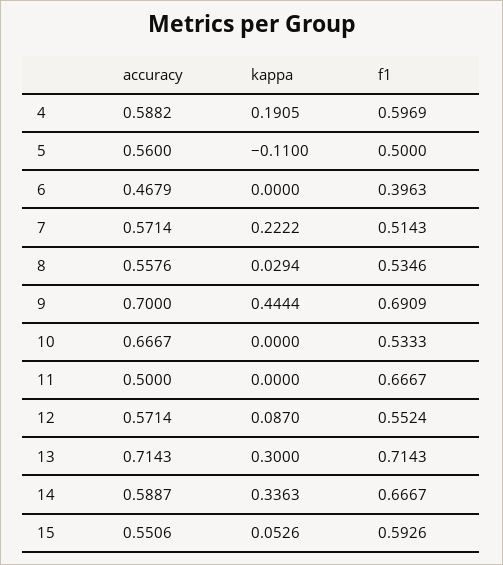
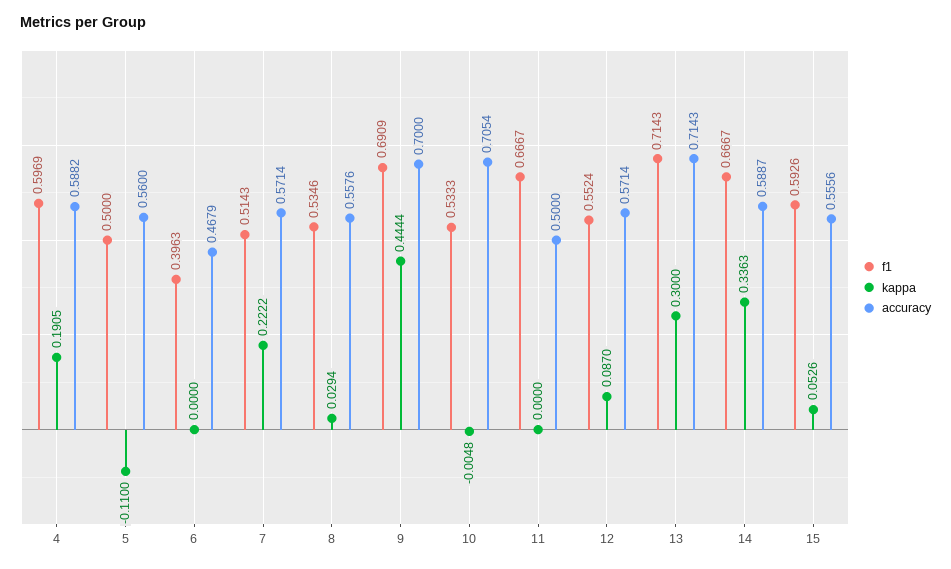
  {
    "accuracy": {
      "4": 0.5882,
      "5": 0.56,
      "6": 0.4679,
      "7": 0.5714,
      "8": 0.5576,
      "9": 0.7,
-     "10": 0.6667,
+     "10": 0.7054,
      "11": 0.5,
      "12": 0.5714,
      "13": 0.7143,
      "14": 0.5887,
-     "15": 0.5506
+     "15": 0.5556
    },
    "kappa": {
      "4": 0.1905,
      "5": -0.11,
      "6": 0,
      "7": 0.2222,
      "8": 0.0294,
      "9": 0.4444,
-     "10": 0,
+     "10": -0.0048,
      "11": 0,
      "12": 0.087,
      "13": 0.3,
      "14": 0.3363,
      "15": 0.0526
    },
    "f1": {
      "4": 0.5969,
      "5": 0.5,
      "6": 0.3963,
      "7": 0.5143,
      "8": 0.5346,
      "9": 0.6909,
      "10": 0.5333,
      "11": 0.6667,
      "12": 0.5524,
      "13": 0.7143,
      "14": 0.6667,
      "15": 0.5926
    }
  }

